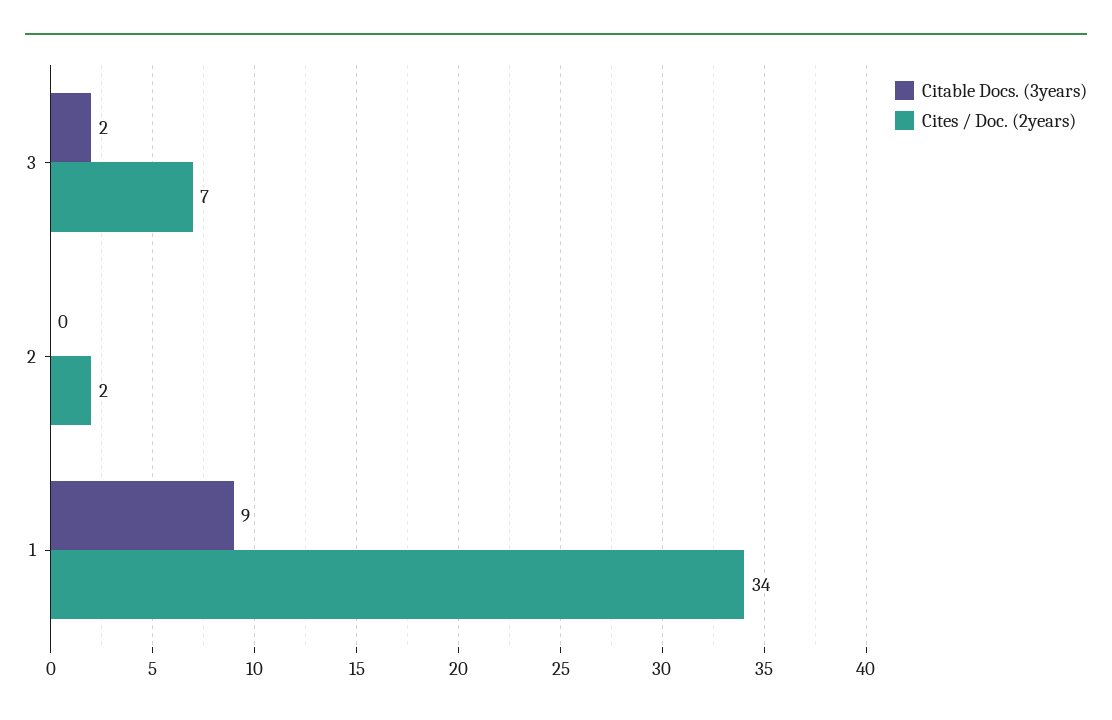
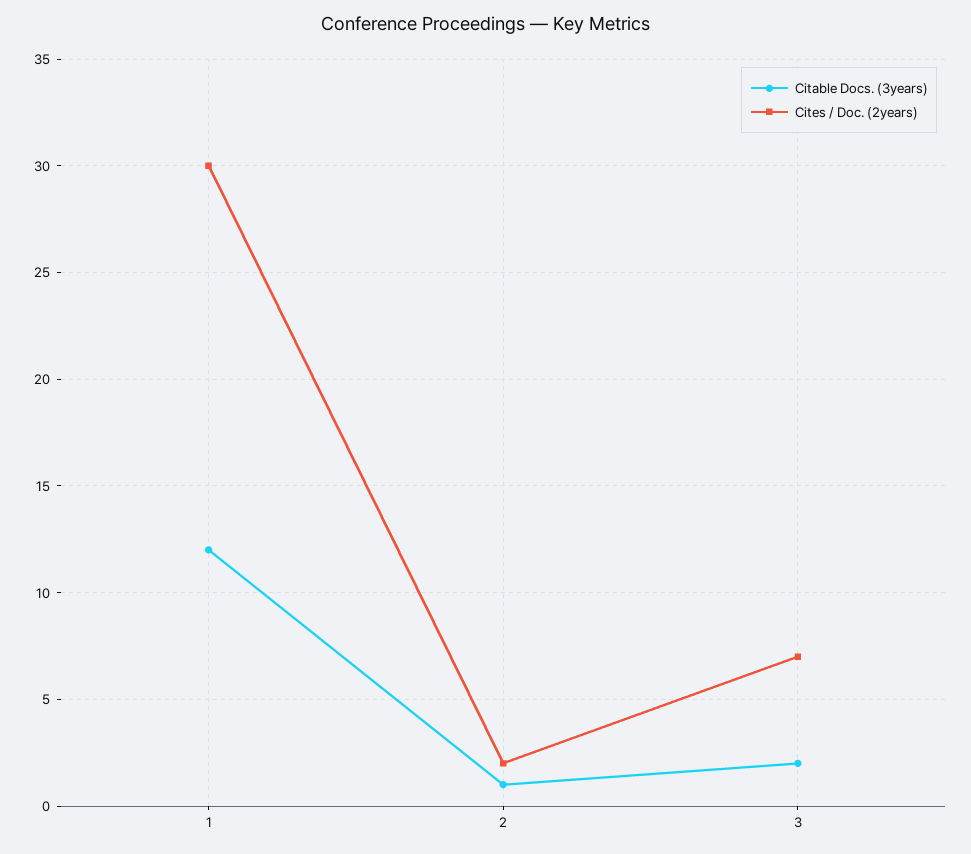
  {
    "Citable Docs. (3years)": {
      "3": 2,
-     "2": 0,
+     "2": 1,
-     "1": 9
+     "1": 12
    },
    "Cites / Doc. (2years)": {
      "3": 7,
      "2": 2,
-     "1": 34
+     "1": 30
    }
  }

